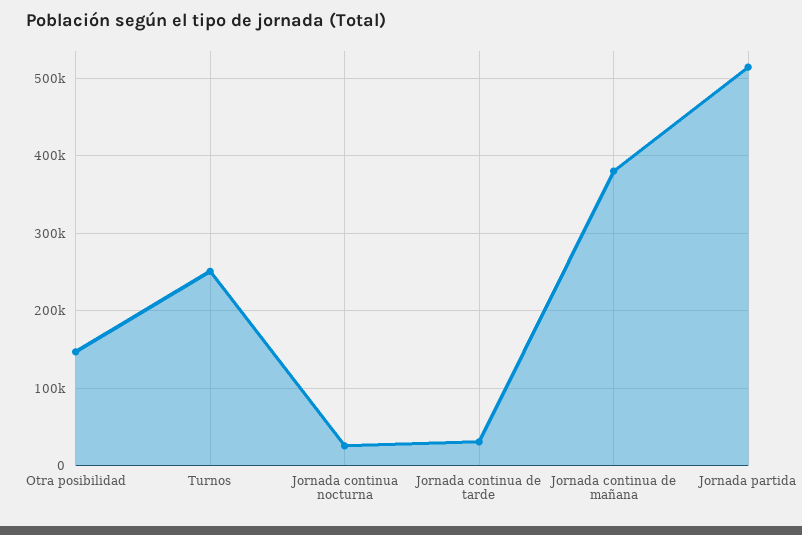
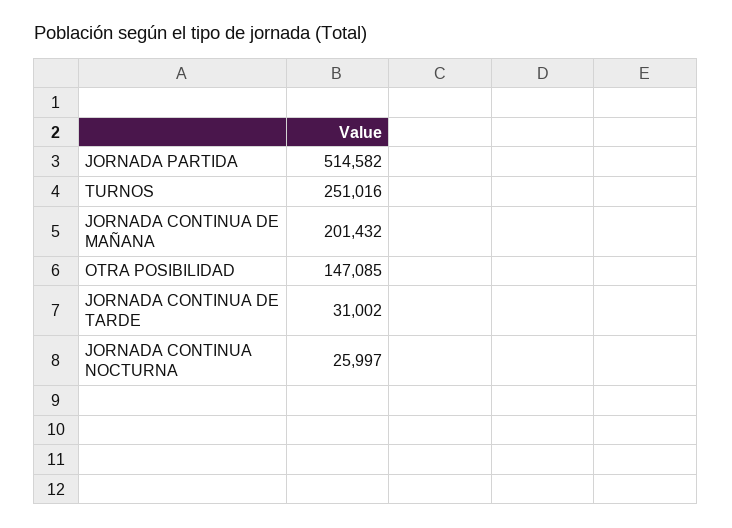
  {
    "Otra posibilidad": 147085,
    "Turnos": 251016,
    "Jornada continua nocturna": 25997,
    "Jornada continua de tarde": 31002,
-   "Jornada continua de mañana": 380000,
+   "Jornada continua de mañana": 201432,
    "Jornada partida": 514582
  }

